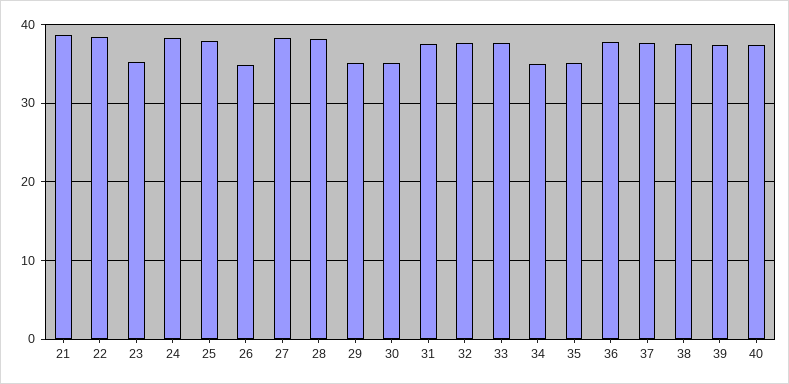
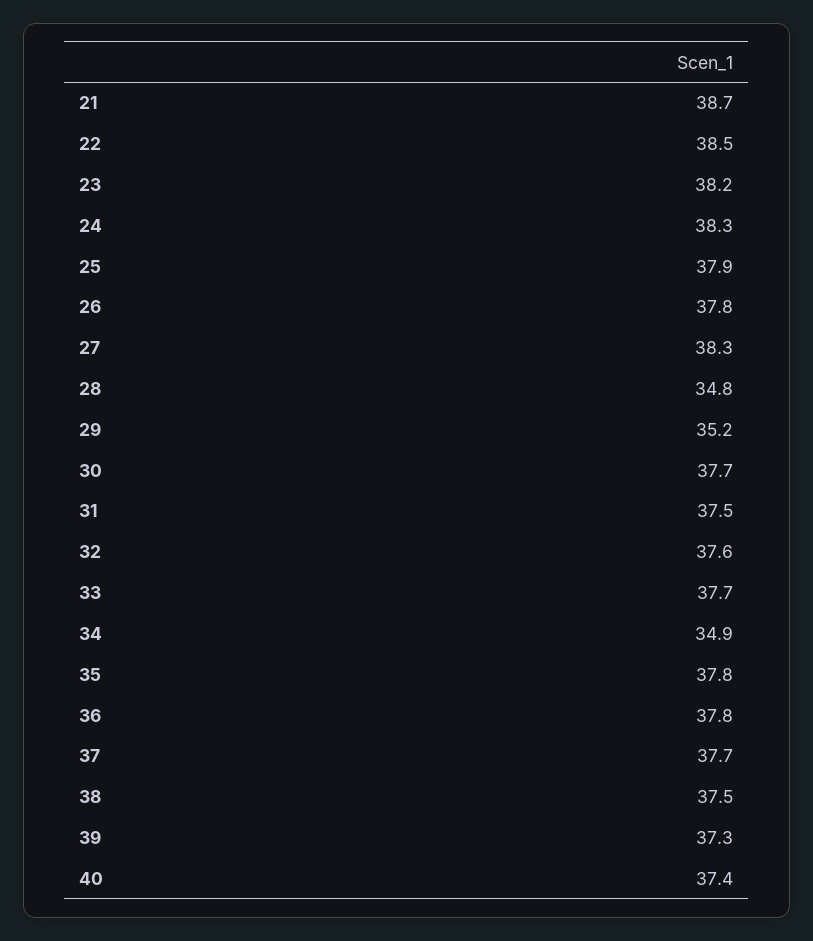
  {
    "21": 38.7,
    "22": 38.5,
-   "23": 35,
+   "23": 38.2,
    "24": 38.3,
    "25": 37.9,
-   "26": 35,
+   "26": 37.8,
    "27": 38.3,
-   "28": 38,
+   "28": 34.8,
    "29": 35.2,
-   "30": 35,
+   "30": 37.7,
    "31": 37.5,
    "32": 37.6,
    "33": 37.7,
    "34": 34.9,
-   "35": 35,
+   "35": 37.8,
    "36": 37.8,
    "37": 37.7,
    "38": 37.5,
    "39": 37.3,
    "40": 37.4
  }

